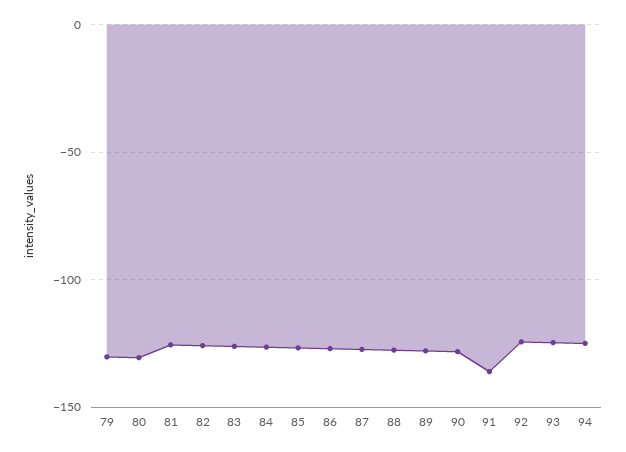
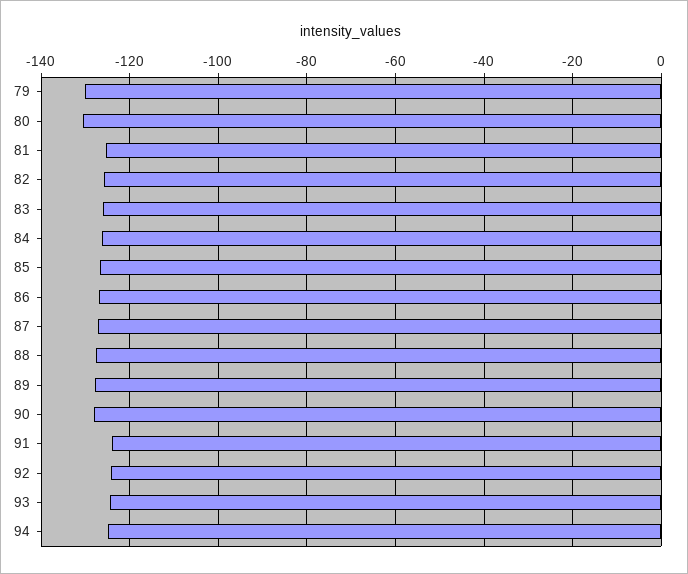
  {
    "79": -130,
    "80": -130,
    "81": -126,
    "82": -126,
    "83": -126,
    "84": -126,
    "85": -126,
    "86": -128,
    "87": -128,
    "88": -128,
    "89": -128,
    "90": -128,
-   "91": -135,
+   "91": -124,
    "92": -124,
    "93": -124,
    "94": -124
  }

